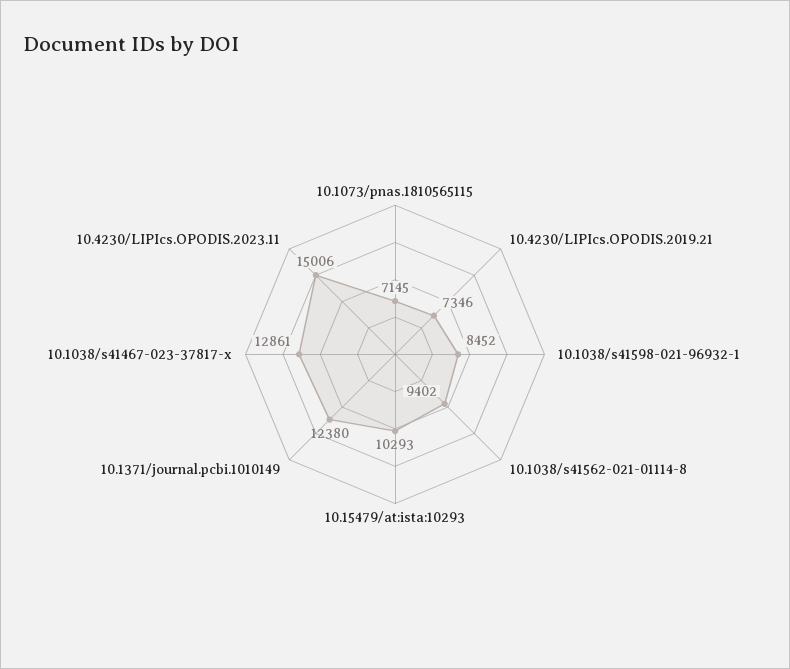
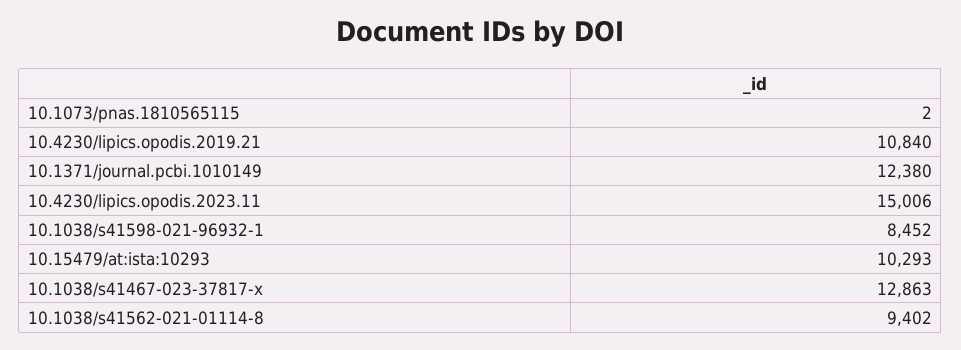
  {
-   "10.1073/pnas.1810565115": 7145,
+   "10.1073/pnas.1810565115": 2,
-   "10.4230/LIPIcs.OPODIS.2019.21": 7346,
+   "10.4230/LIPIcs.OPODIS.2019.21": 10840,
    "10.1038/s41598-021-96932-1": 8452,
    "10.1038/s41562-021-01114-8": 9402,
    "10.15479/at:ista:10293": 10293,
    "10.1371/journal.pcbi.1010149": 12380,
-   "10.1038/s41467-023-37817-x": 12861,
+   "10.1038/s41467-023-37817-x": 12863,
    "10.4230/LIPIcs.OPODIS.2023.11": 15006
  }

